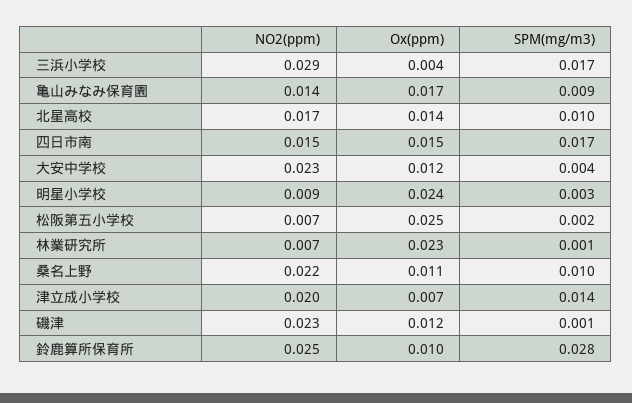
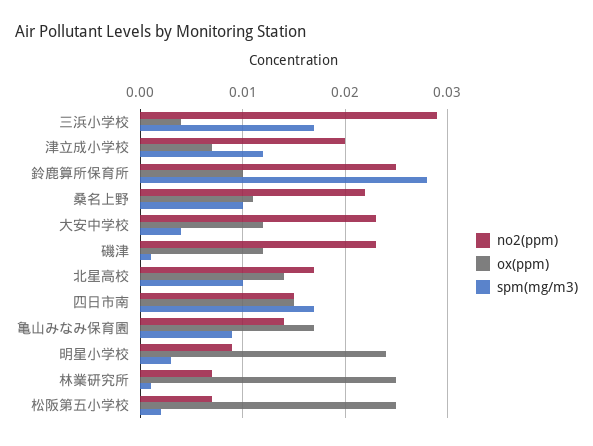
  {
    "NO2(ppm)": {
      "三浜小学校": 0.029,
      "亀山みなみ保育園": 0.014,
      "北星高校": 0.017,
      "四日市南": 0.015,
      "大安中学校": 0.023,
      "明星小学校": 0.009,
      "松阪第五小学校": 0.007,
      "林業研究所": 0.007,
      "桑名上野": 0.022,
      "津立成小学校": 0.02,
      "磯津": 0.023,
      "鈴鹿算所保育所": 0.025
    },
    "Ox(ppm)": {
      "三浜小学校": 0.004,
      "亀山みなみ保育園": 0.017,
      "北星高校": 0.014,
      "四日市南": 0.015,
      "大安中学校": 0.012,
      "明星小学校": 0.024,
      "松阪第五小学校": 0.025,
-     "林業研究所": 0.023,
+     "林業研究所": 0.025,
      "桑名上野": 0.011,
      "津立成小学校": 0.007,
      "磯津": 0.012,
      "鈴鹿算所保育所": 0.01
    },
    "SPM(mg/m3)": {
      "三浜小学校": 0.017,
      "亀山みなみ保育園": 0.009,
      "北星高校": 0.01,
      "四日市南": 0.017,
      "大安中学校": 0.004,
      "明星小学校": 0.003,
      "松阪第五小学校": 0.002,
      "林業研究所": 0.001,
      "桑名上野": 0.01,
-     "津立成小学校": 0.014,
+     "津立成小学校": 0.012,
      "磯津": 0.001,
      "鈴鹿算所保育所": 0.028
    }
  }

